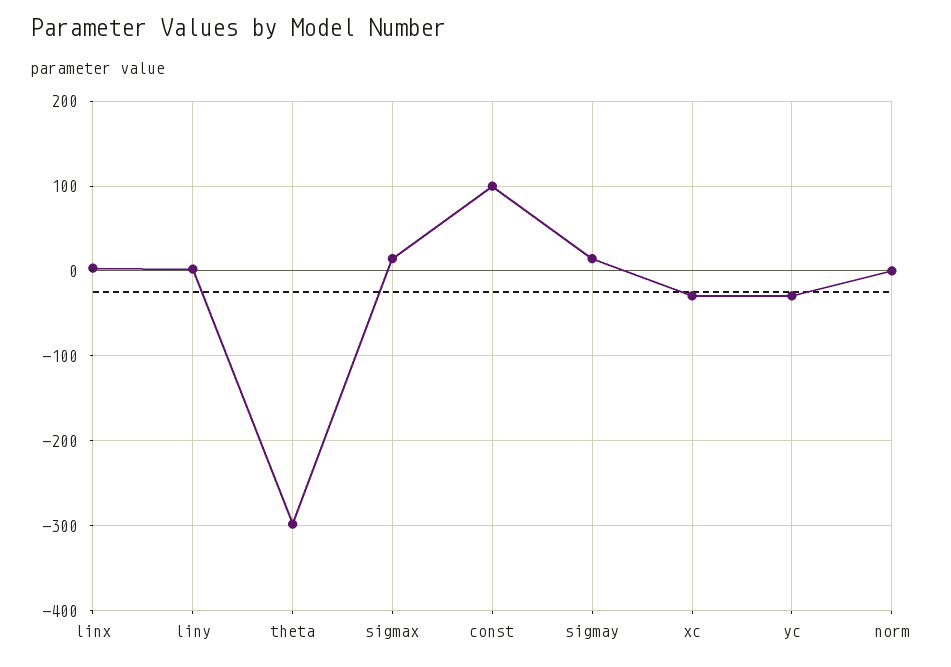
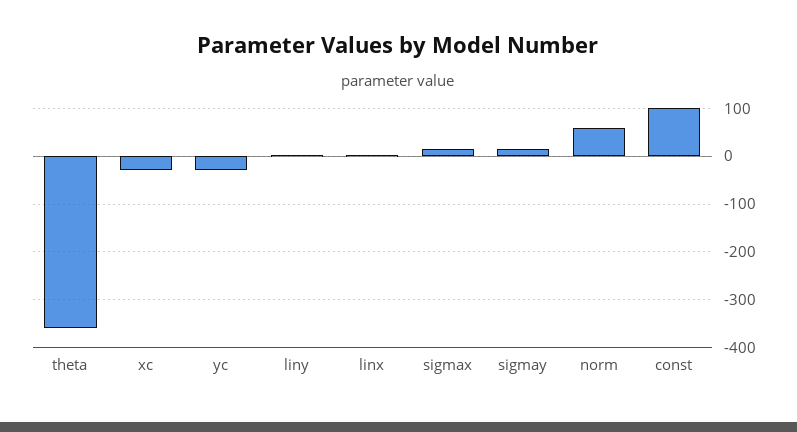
  {
    "linx": 0,
    "liny": 0,
-   "theta": -300,
+   "theta": -360,
    "sigmax": 10,
    "const": 100,
    "sigmay": 10,
    "xc": -30,
    "yc": -30,
-   "norm": 0
+   "norm": 60
  }

